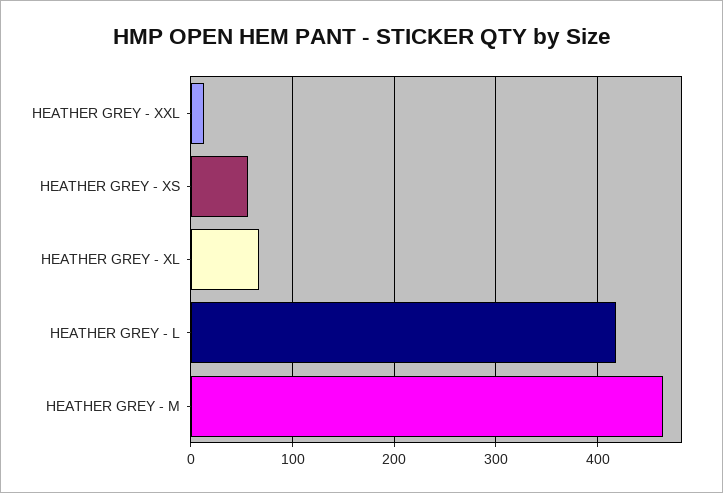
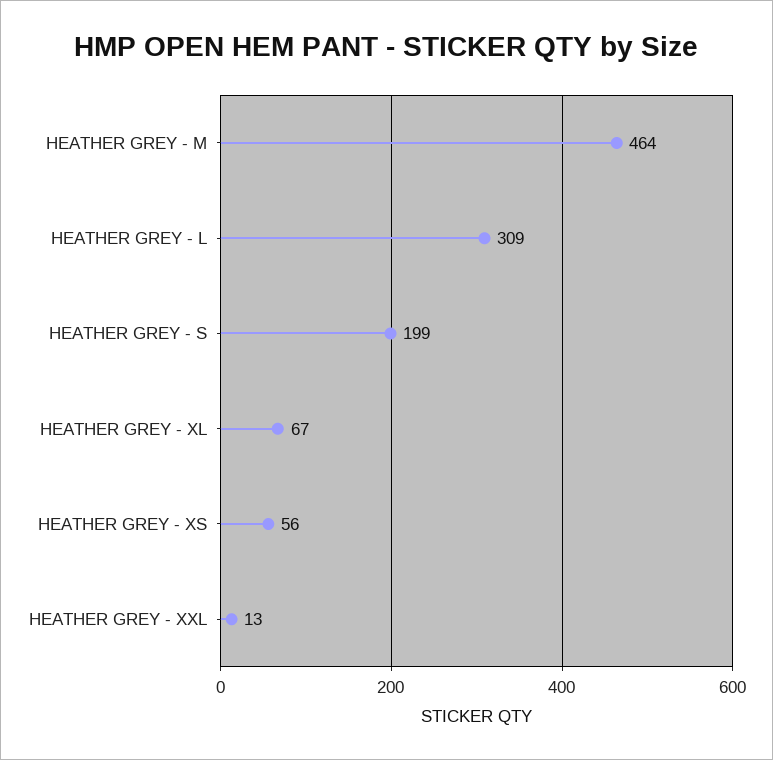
  {
    "HEATHER GREY - XXL": 13,
    "HEATHER GREY - XS": 56,
    "HEATHER GREY - XL": 67,
-   "HEATHER GREY - L": 420,
+   "HEATHER GREY - L": 309,
-   "HEATHER GREY - M": 464
+   "HEATHER GREY - M": 464,
+   "HEATHER GREY - S": 199
  }

